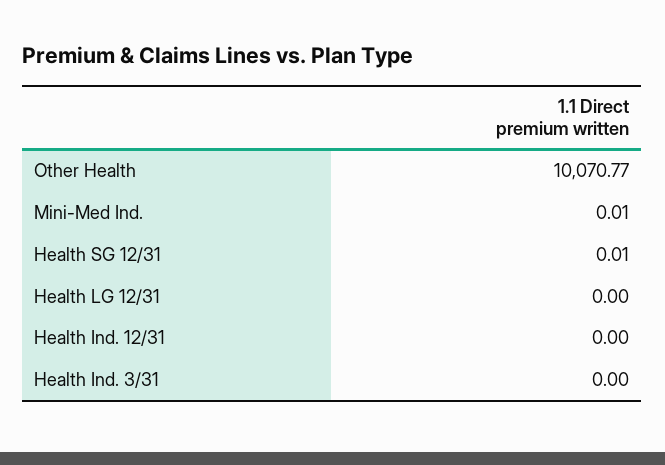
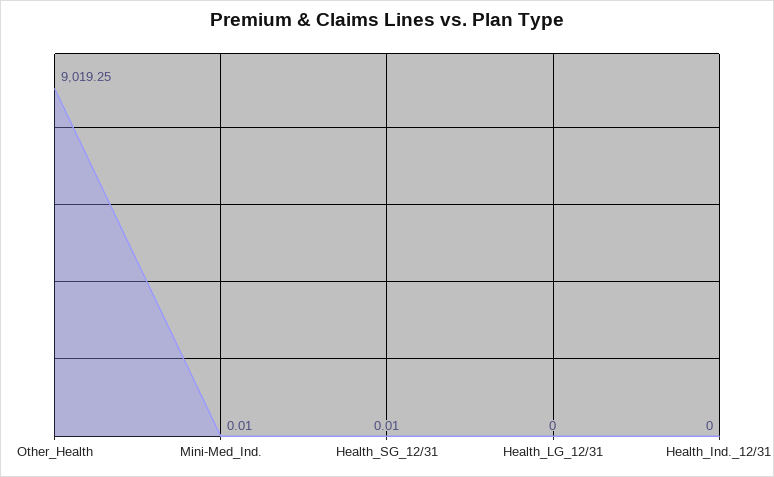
  {
-   "Other Health": 10070.77,
+   "Other Health": 9019.25,
    "Mini-Med Ind.": 0.01,
    "Health SG 12/31": 0.01,
    "Health LG 12/31": 0,
-   "Health Ind. 12/31": 0,
+   "Health Ind. 12/31": 0
-   "Health Ind. 3/31": 0
  }

